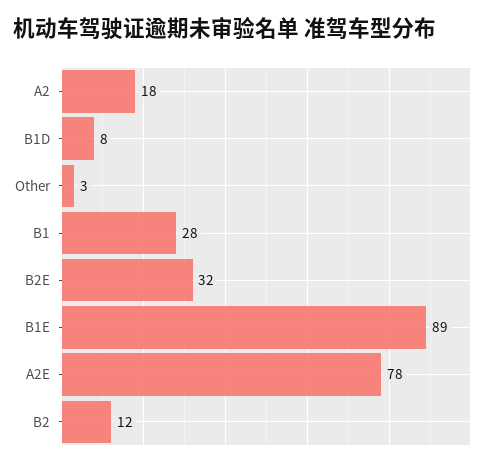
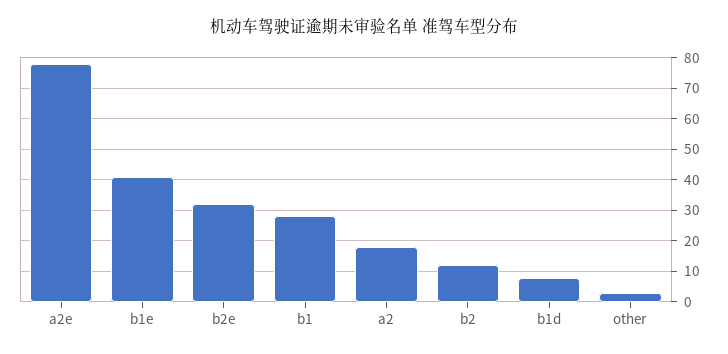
  {
    "A2": 18,
    "B1D": 8,
    "Other": 3,
    "B1": 28,
    "B2E": 32,
-   "B1E": 89,
+   "B1E": 40,
    "A2E": 78,
    "B2": 12
  }

